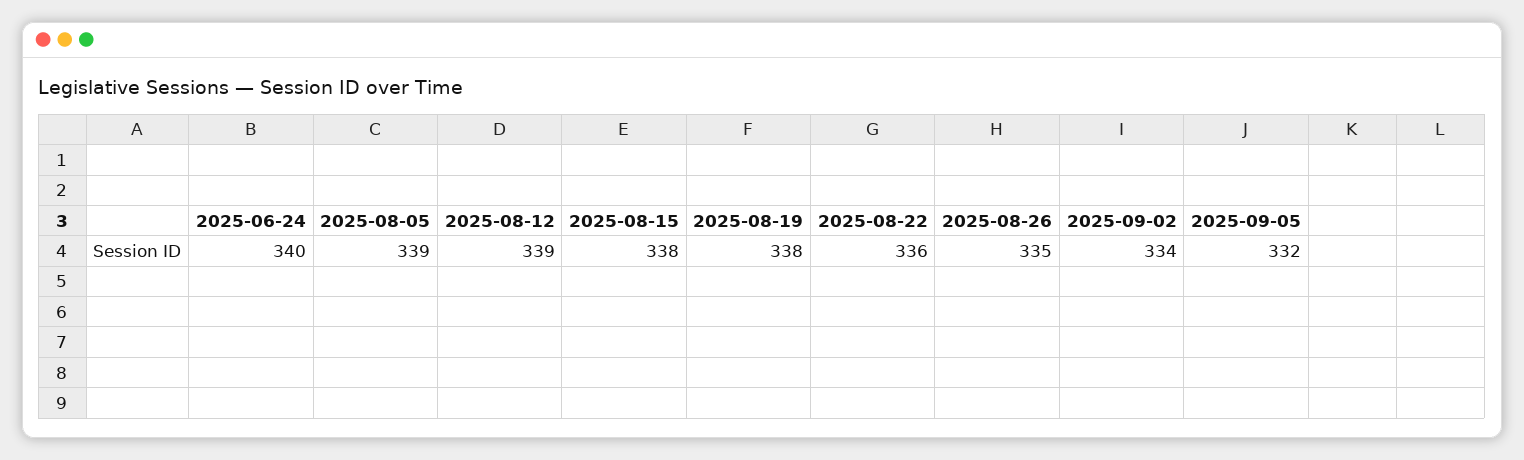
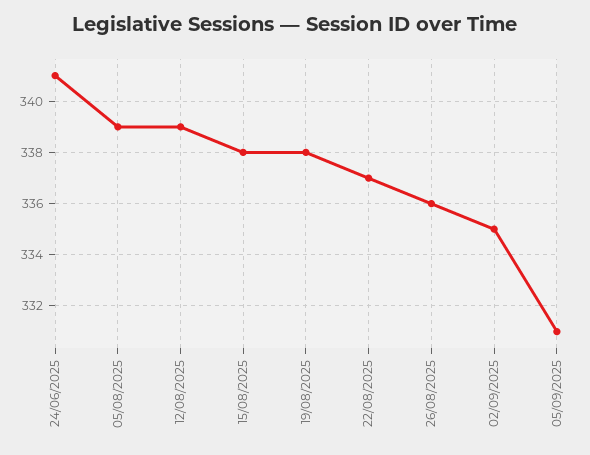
  {
-   "2025-06-24": 340,
+   "2025-06-24": 341,
    "2025-08-05": 339,
    "2025-08-12": 339,
    "2025-08-15": 338,
    "2025-08-19": 338,
-   "2025-08-22": 336,
+   "2025-08-22": 337,
-   "2025-08-26": 335,
+   "2025-08-26": 336,
-   "2025-09-02": 334,
+   "2025-09-02": 335,
-   "2025-09-05": 332
+   "2025-09-05": 331
  }

